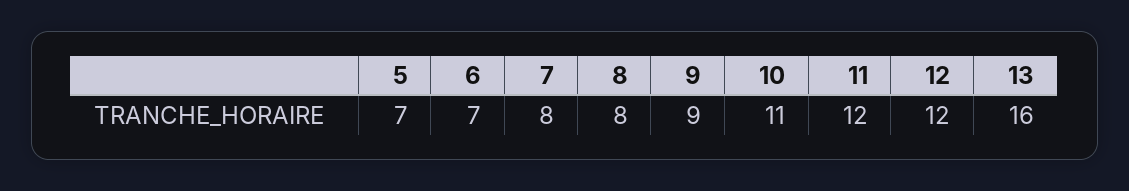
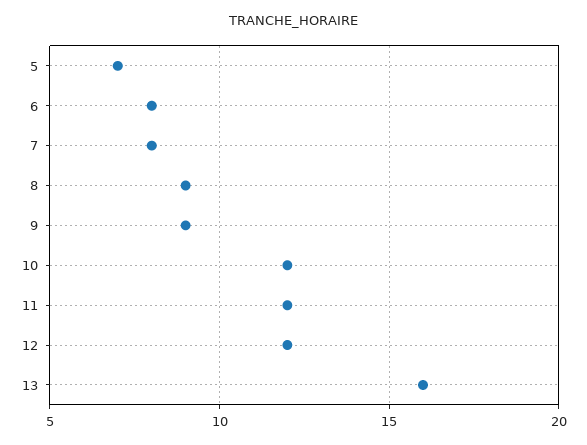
  {
    "5": 7,
-   "6": 7,
+   "6": 8,
    "7": 8,
-   "8": 8,
+   "8": 9,
    "9": 9,
-   "10": 11,
+   "10": 12,
    "11": 12,
    "12": 12,
    "13": 16
  }

